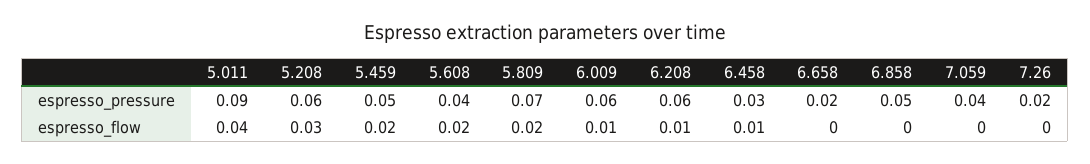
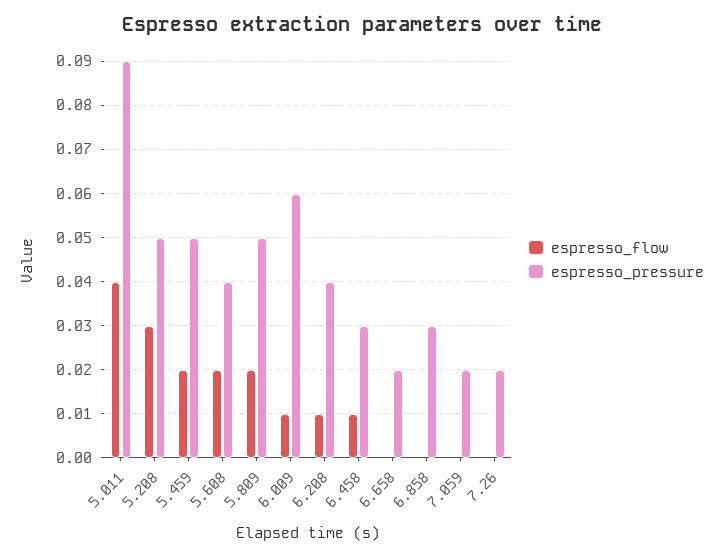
  {
    "espresso_pressure": {
      "5.011": 0.09,
-     "5.208": 0.06,
+     "5.208": 0.05,
      "5.459": 0.05,
      "5.608": 0.04,
-     "5.809": 0.07,
+     "5.809": 0.05,
      "6.009": 0.06,
-     "6.208": 0.06,
+     "6.208": 0.04,
      "6.458": 0.03,
      "6.658": 0.02,
-     "6.858": 0.05,
+     "6.858": 0.03,
-     "7.059": 0.04,
+     "7.059": 0.02,
      "7.26": 0.02
    },
    "espresso_flow": {
      "5.011": 0.04,
      "5.208": 0.03,
      "5.459": 0.02,
      "5.608": 0.02,
      "5.809": 0.02,
      "6.009": 0.01,
      "6.208": 0.01,
      "6.458": 0.01,
      "6.658": 0,
      "6.858": 0,
      "7.059": 0,
      "7.26": 0
    }
  }

